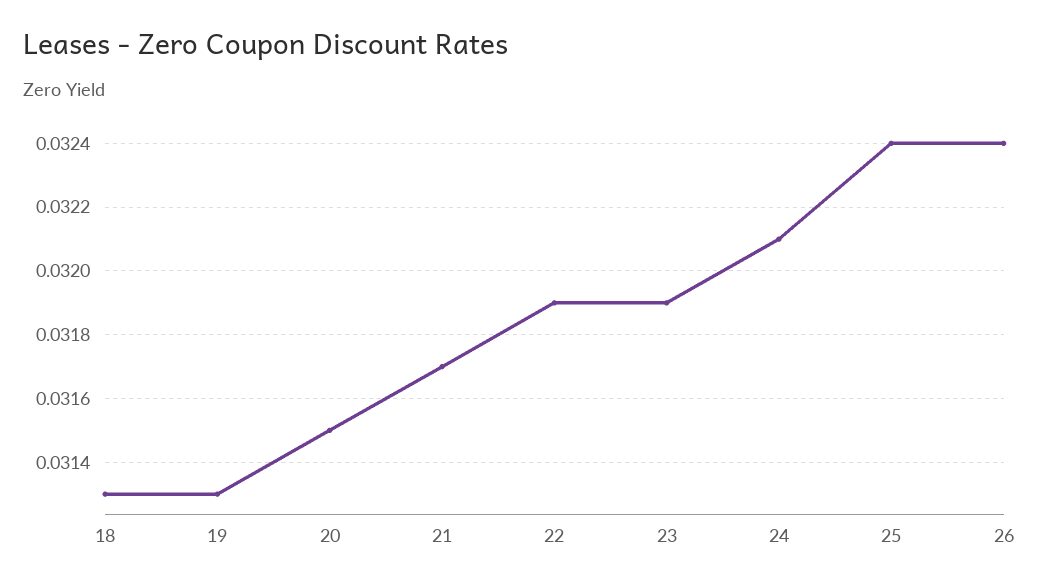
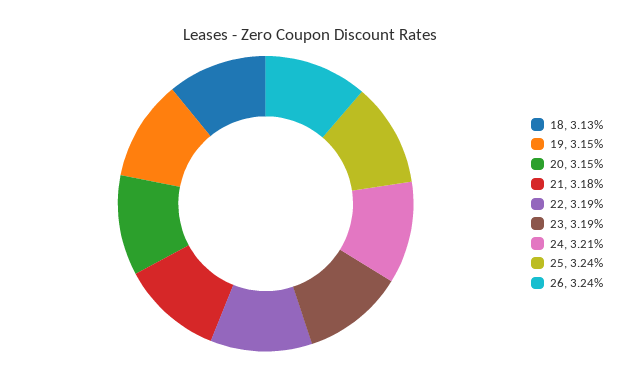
  {
    "18": 0.0313,
-   "19": 0.0313,
+   "19": 0.0315,
    "20": 0.0315,
-   "21": 0.0317,
+   "21": 0.0318,
    "22": 0.0319,
    "23": 0.0319,
    "24": 0.0321,
    "25": 0.0324,
    "26": 0.0324
  }

